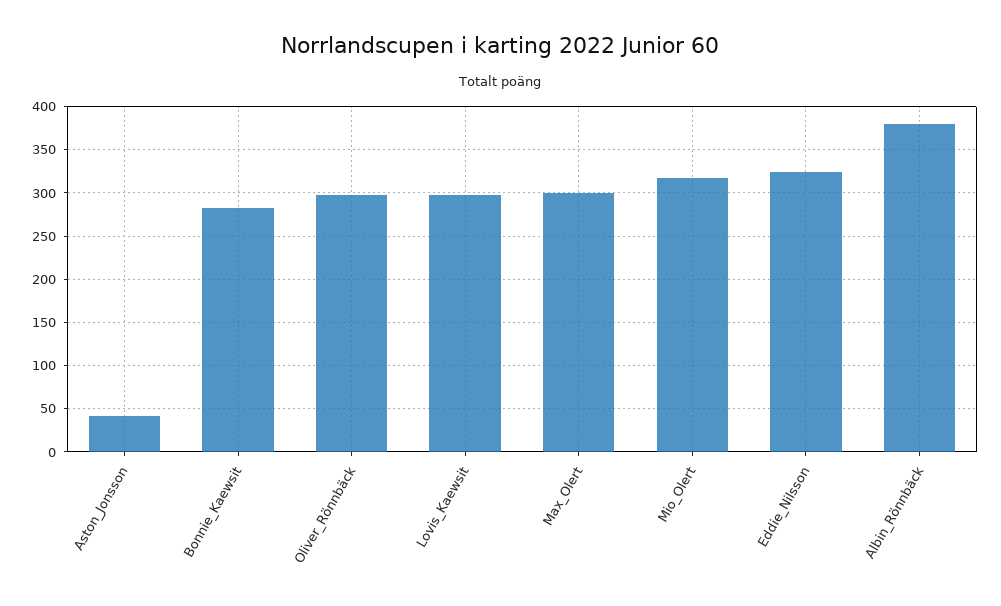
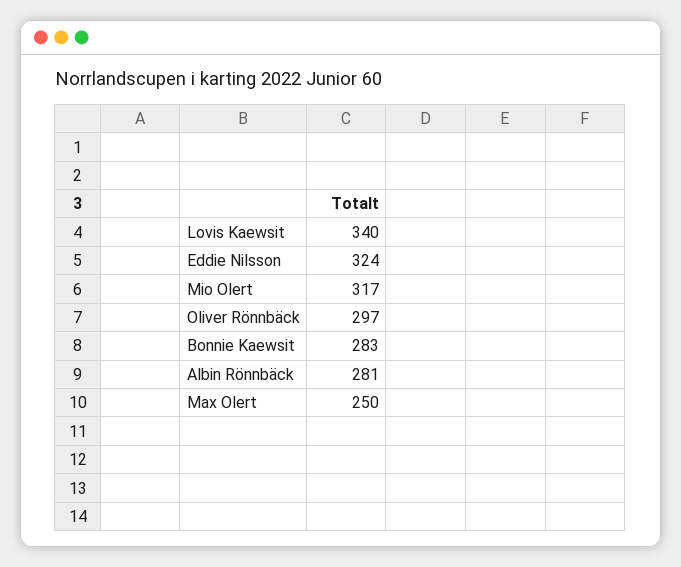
  {
-   "Aston_Jonsson": 40,
    "Bonnie_Kaewsit": 283,
    "Oliver_Rönnbäck": 297,
-   "Lovis_Kaewsit": 300,
+   "Lovis_Kaewsit": 340,
-   "Max_Olert": 300,
+   "Max_Olert": 250,
    "Mio_Olert": 317,
    "Eddie_Nilsson": 324,
-   "Albin_Rönnbäck": 380
+   "Albin_Rönnbäck": 281
  }

